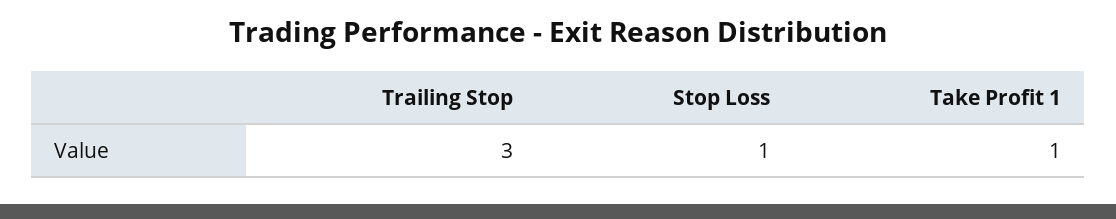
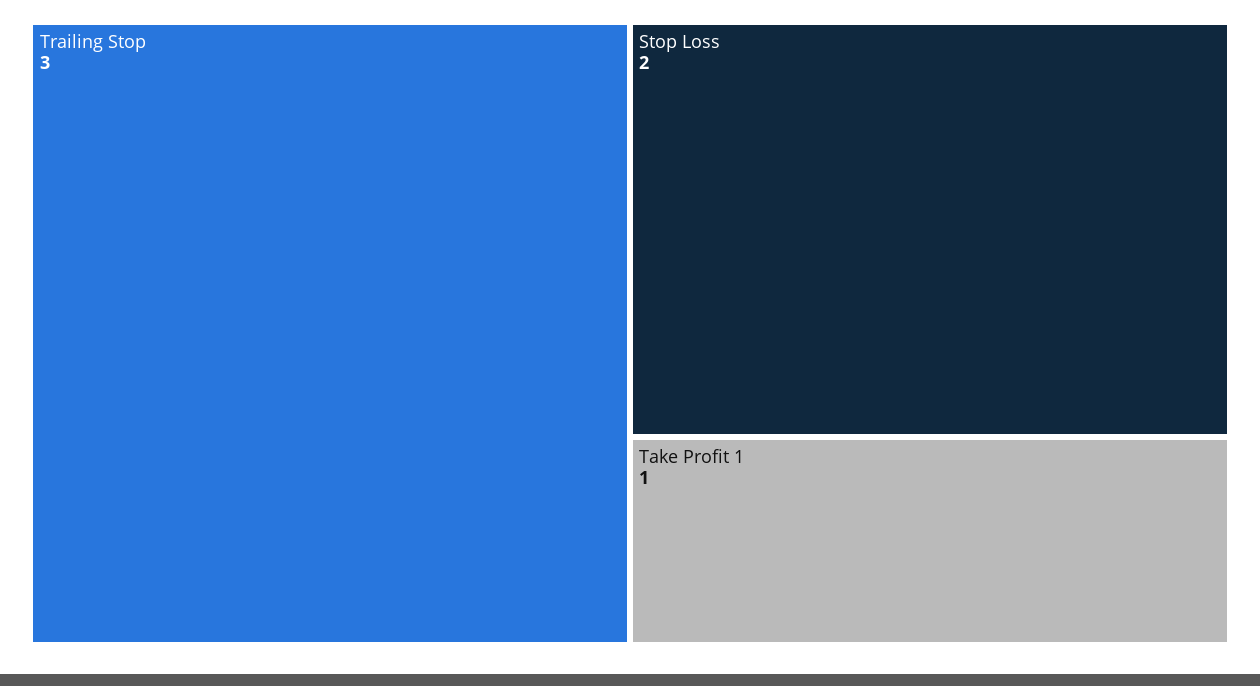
  {
    "Trailing Stop": 3,
-   "Stop Loss": 1,
+   "Stop Loss": 2,
    "Take Profit 1": 1
  }

